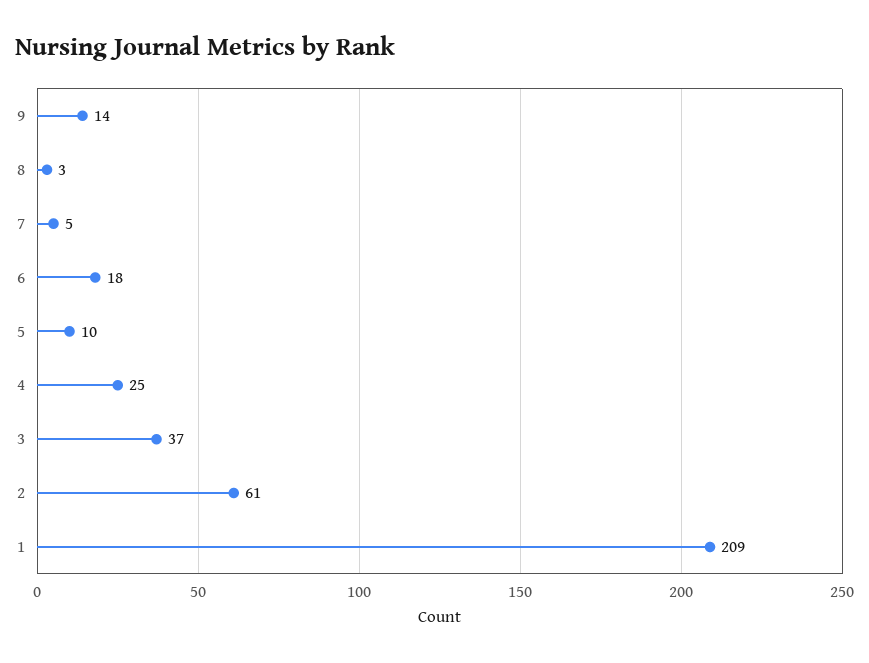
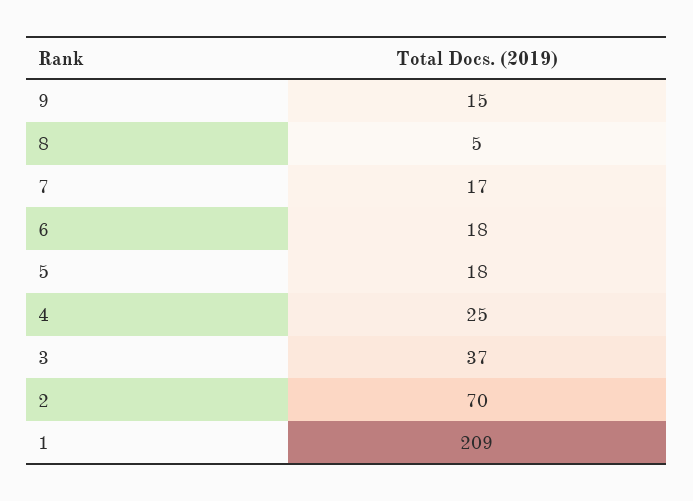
  {
-   "9": 14,
+   "9": 15,
-   "8": 3,
+   "8": 5,
-   "7": 5,
+   "7": 17,
    "6": 18,
-   "5": 10,
+   "5": 18,
    "4": 25,
    "3": 37,
-   "2": 61,
+   "2": 70,
    "1": 209
  }

